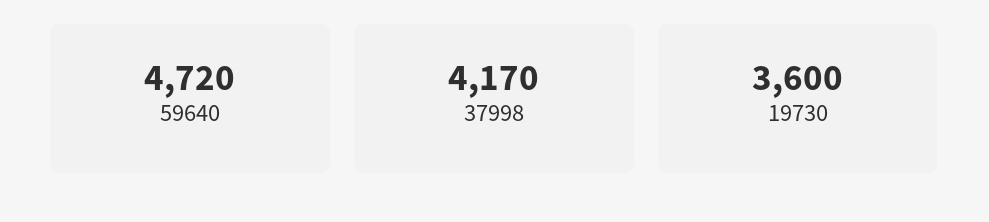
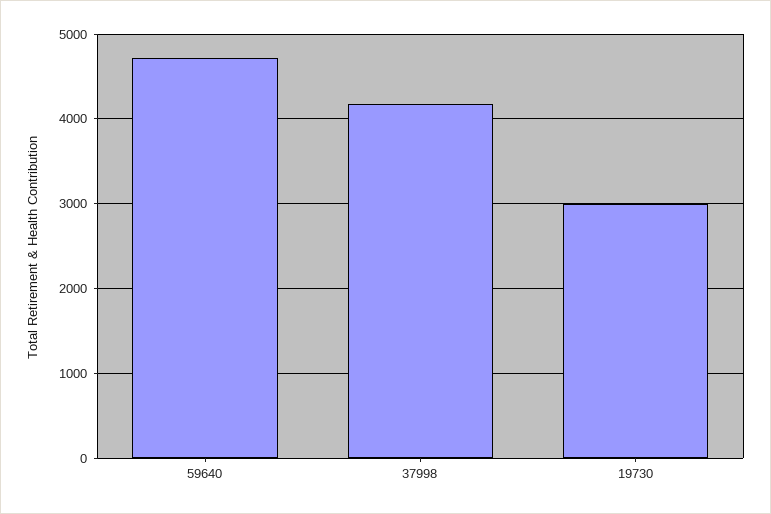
  {
    "59640": 4720,
    "37998": 4170,
-   "19730": 3600
+   "19730": 3000
  }

